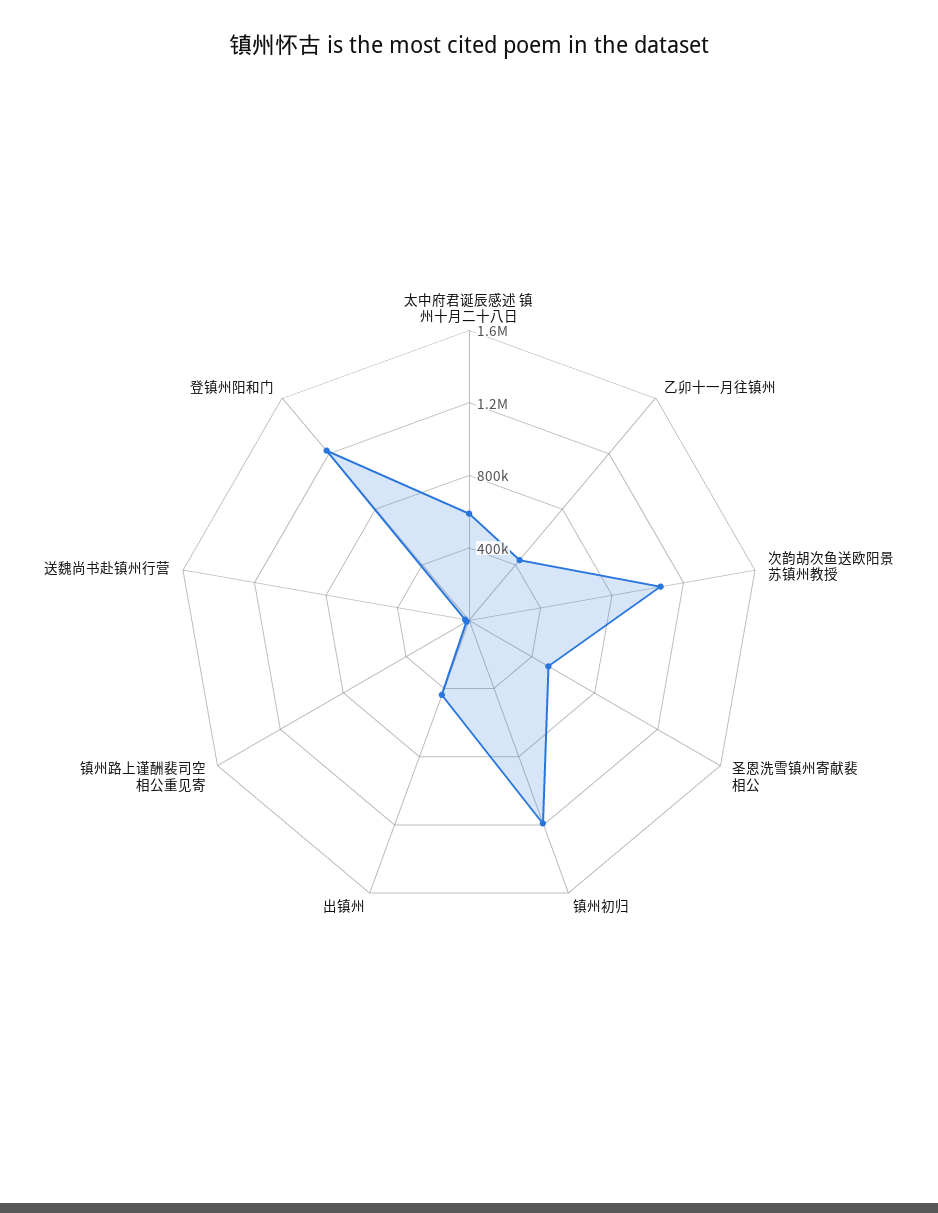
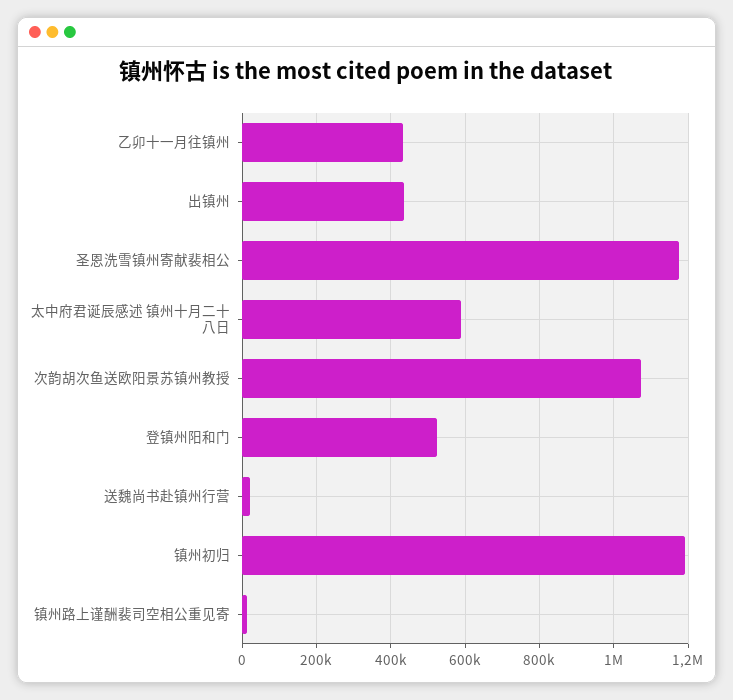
  {
    "太中府君诞辰感述 镇州十月二十八日": 580000,
    "乙卯十一月往镇州": 440000,
    "次韵胡次鱼送欧阳景苏镇州教授": 1080000,
-   "圣恩洗雪镇州寄献裴相公": 500000,
+   "圣恩洗雪镇州寄献裴相公": 1180000,
    "镇州初归": 1200000,
    "出镇州": 440000,
    "镇州路上谨酬裴司空相公重见寄": 20000,
    "送魏尚书赴镇州行营": 20000,
-   "登镇州阳和门": 1200000
+   "登镇州阳和门": 520000
  }

